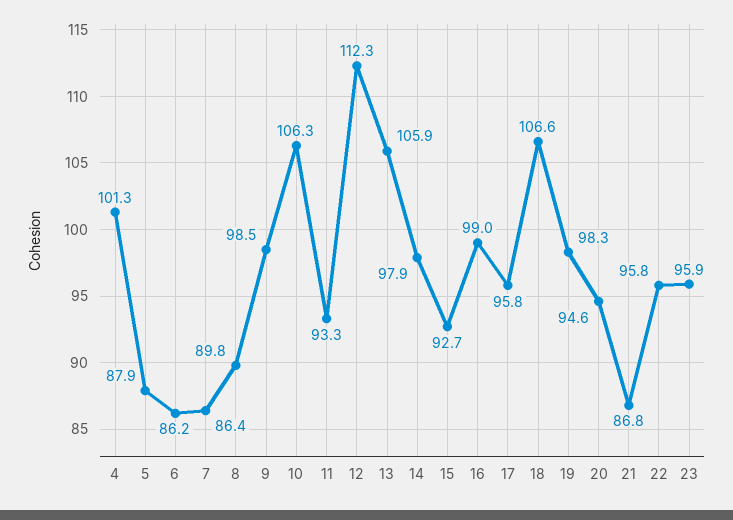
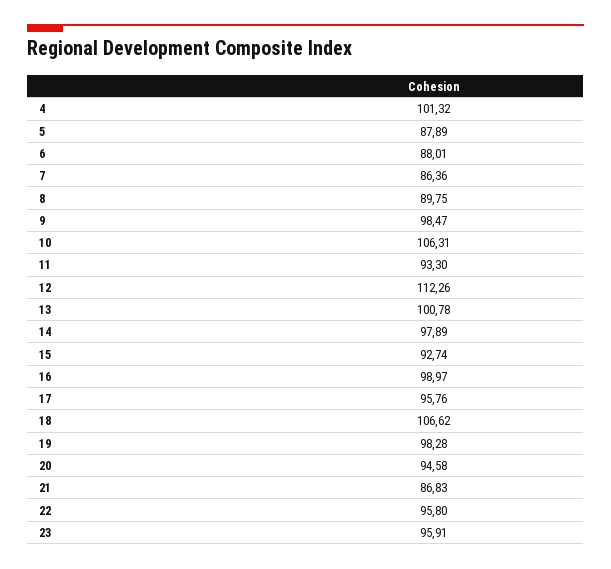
  {
    "4": 101.32,
    "5": 87.89,
-   "6": 86.2,
+   "6": 88.01,
    "7": 86.36,
    "8": 89.75,
    "9": 98.47,
    "10": 106.31,
    "11": 93.3,
    "12": 112.26,
-   "13": 105.9,
+   "13": 100.78,
    "14": 97.89,
    "15": 92.74,
    "16": 98.97,
    "17": 95.76,
    "18": 106.62,
    "19": 98.28,
    "20": 94.58,
    "21": 86.83,
    "22": 95.8,
    "23": 95.91
  }

